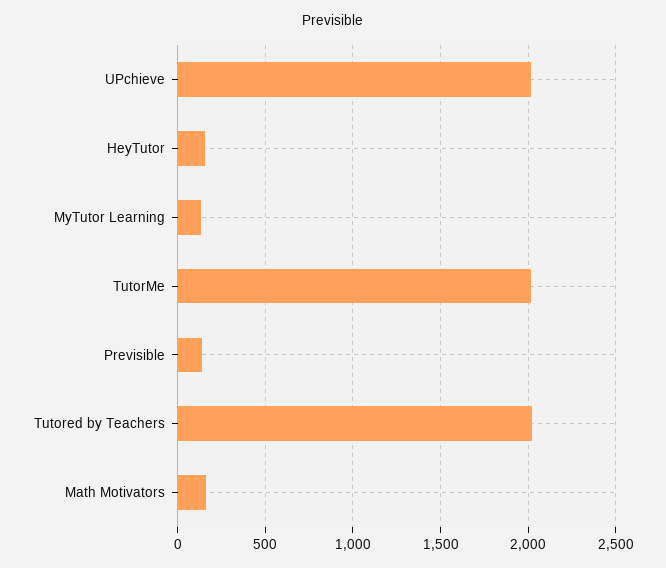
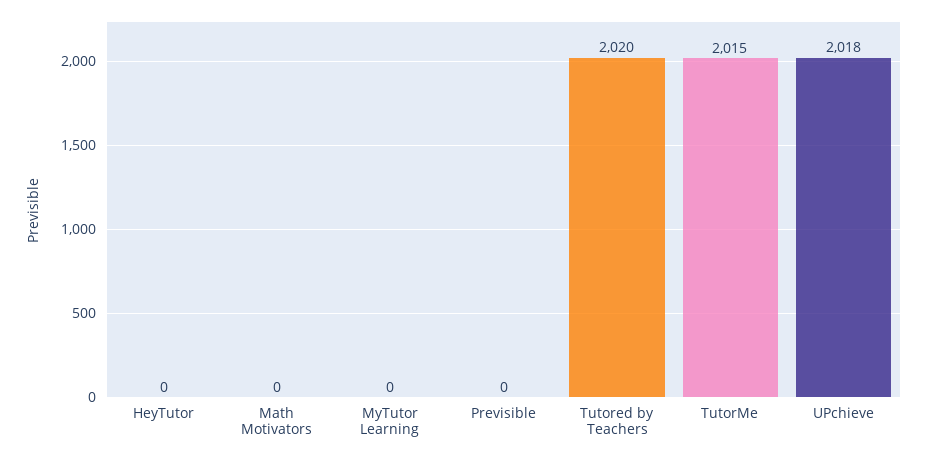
  {
    "UPchieve": 2018,
-   "HeyTutor": 150,
+   "HeyTutor": 0,
-   "MyTutor Learning": 150,
+   "MyTutor Learning": 0,
    "TutorMe": 2015,
-   "Previsible": 150,
+   "Previsible": 0,
    "Tutored by Teachers": 2020,
-   "Math Motivators": 150
+   "Math Motivators": 0
  }

